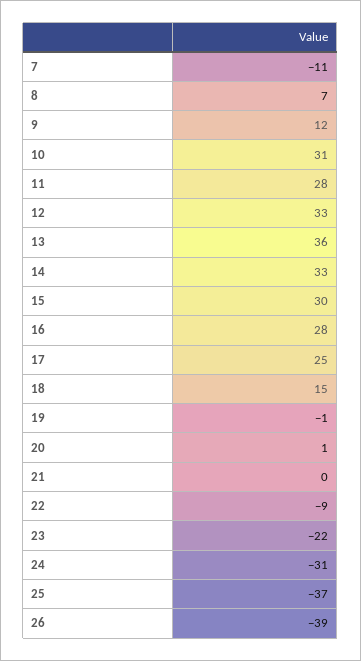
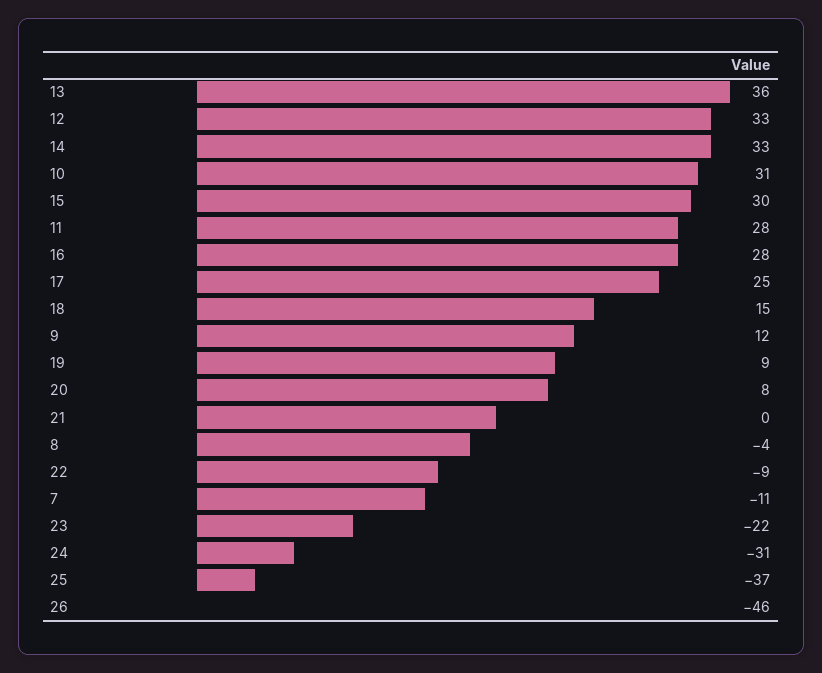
  {
    "7": -11,
-   "8": 7,
+   "8": -4,
    "9": 12,
    "10": 31,
    "11": 28,
    "12": 33,
    "13": 36,
    "14": 33,
    "15": 30,
    "16": 28,
    "17": 25,
    "18": 15,
-   "19": -1,
+   "19": 9,
-   "20": 1,
+   "20": 8,
    "21": 0,
    "22": -9,
    "23": -22,
    "24": -31,
    "25": -37,
-   "26": -39
+   "26": -46
  }

